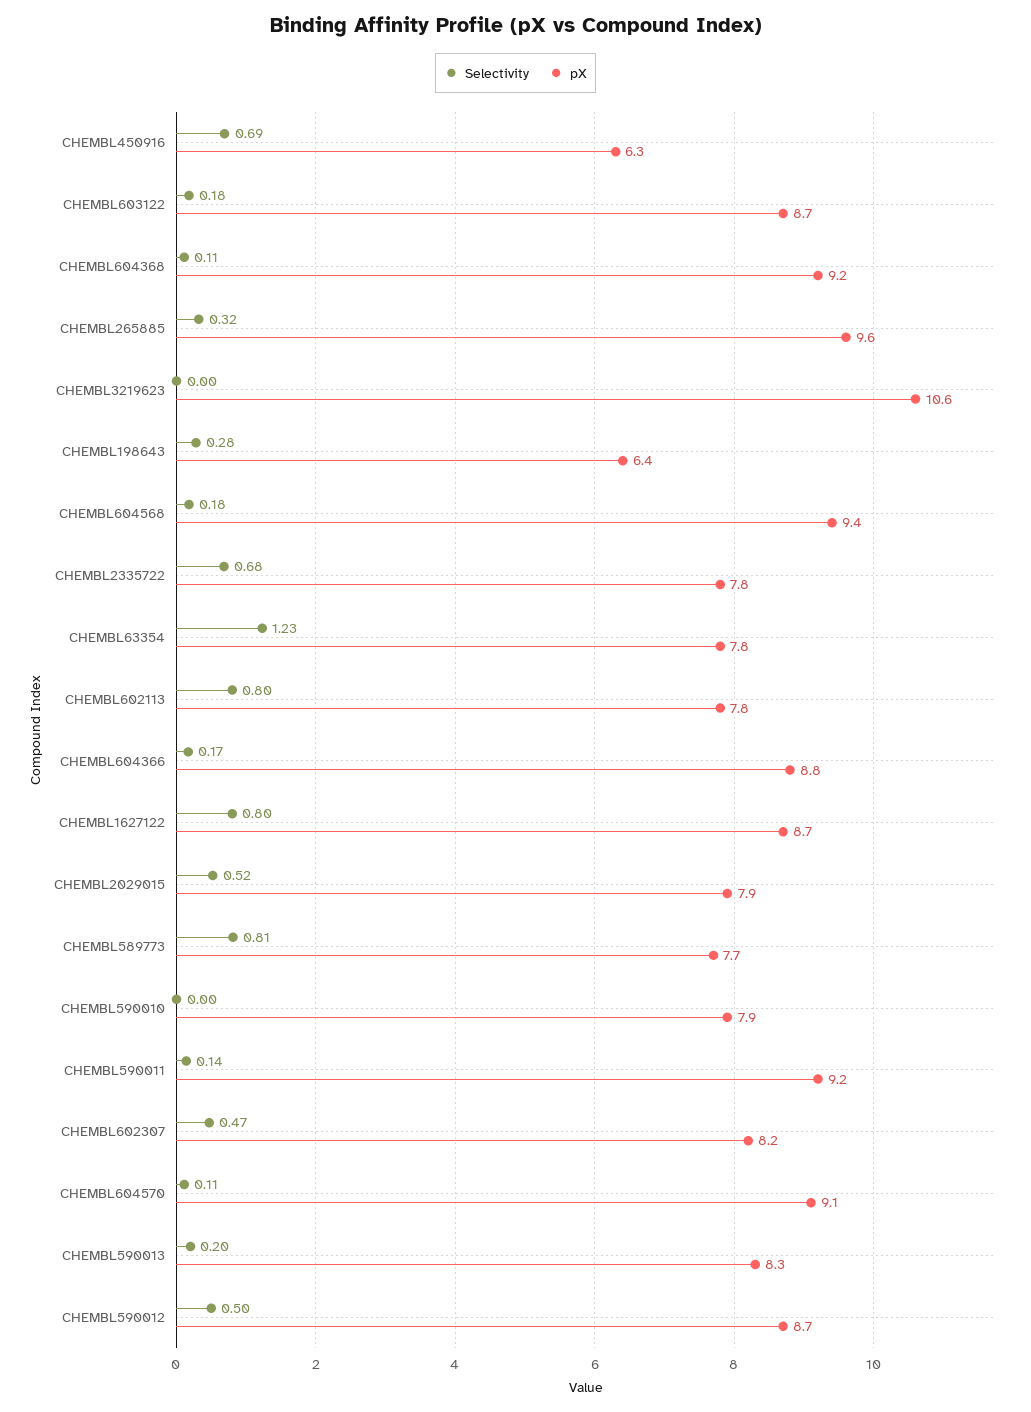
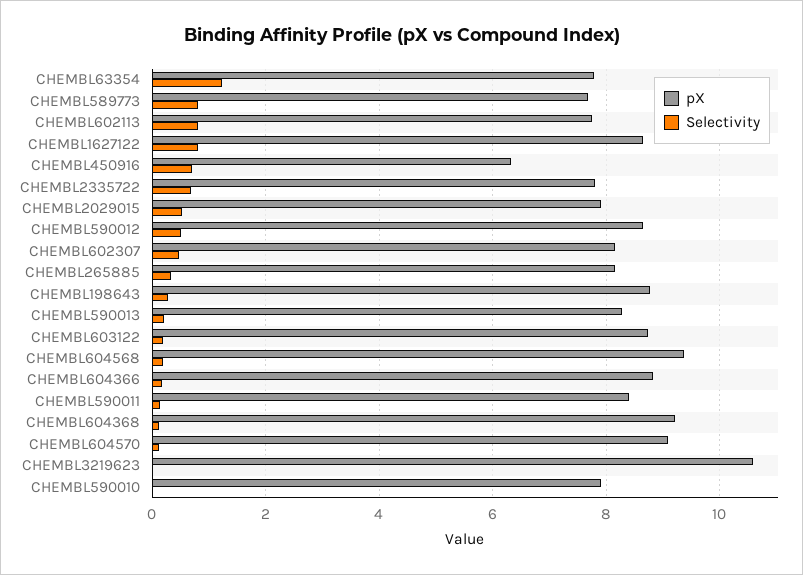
  {
    "Selectivity": {
      "CHEMBL450916": 0.69,
      "CHEMBL603122": 0.18,
      "CHEMBL604368": 0.11,
      "CHEMBL265885": 0.32,
      "CHEMBL3219623": 0,
      "CHEMBL198643": 0.28,
      "CHEMBL604568": 0.18,
      "CHEMBL2335722": 0.68,
      "CHEMBL63354": 1.23,
      "CHEMBL602113": 0.8,
      "CHEMBL604366": 0.17,
      "CHEMBL1627122": 0.8,
      "CHEMBL2029015": 0.52,
      "CHEMBL589773": 0.81,
      "CHEMBL590010": 0,
      "CHEMBL590011": 0.14,
      "CHEMBL602307": 0.47,
      "CHEMBL604570": 0.11,
      "CHEMBL590013": 0.2,
      "CHEMBL590012": 0.5
    },
    "pX": {
      "CHEMBL450916": 6.3,
      "CHEMBL603122": 8.7,
      "CHEMBL604368": 9.2,
-     "CHEMBL265885": 9.6,
+     "CHEMBL265885": 8.2,
      "CHEMBL3219623": 10.6,
-     "CHEMBL198643": 6.4,
+     "CHEMBL198643": 8.8,
      "CHEMBL604568": 9.4,
      "CHEMBL2335722": 7.8,
      "CHEMBL63354": 7.8,
      "CHEMBL602113": 7.8,
      "CHEMBL604366": 8.8,
      "CHEMBL1627122": 8.7,
      "CHEMBL2029015": 7.9,
      "CHEMBL589773": 7.7,
      "CHEMBL590010": 7.9,
-     "CHEMBL590011": 9.2,
+     "CHEMBL590011": 8.4,
      "CHEMBL602307": 8.2,
      "CHEMBL604570": 9.1,
      "CHEMBL590013": 8.3,
      "CHEMBL590012": 8.7
    }
  }

